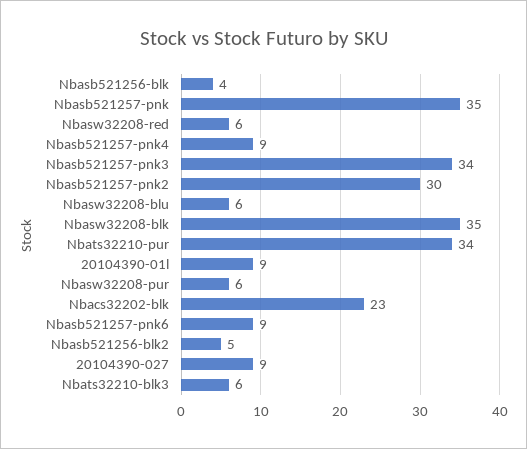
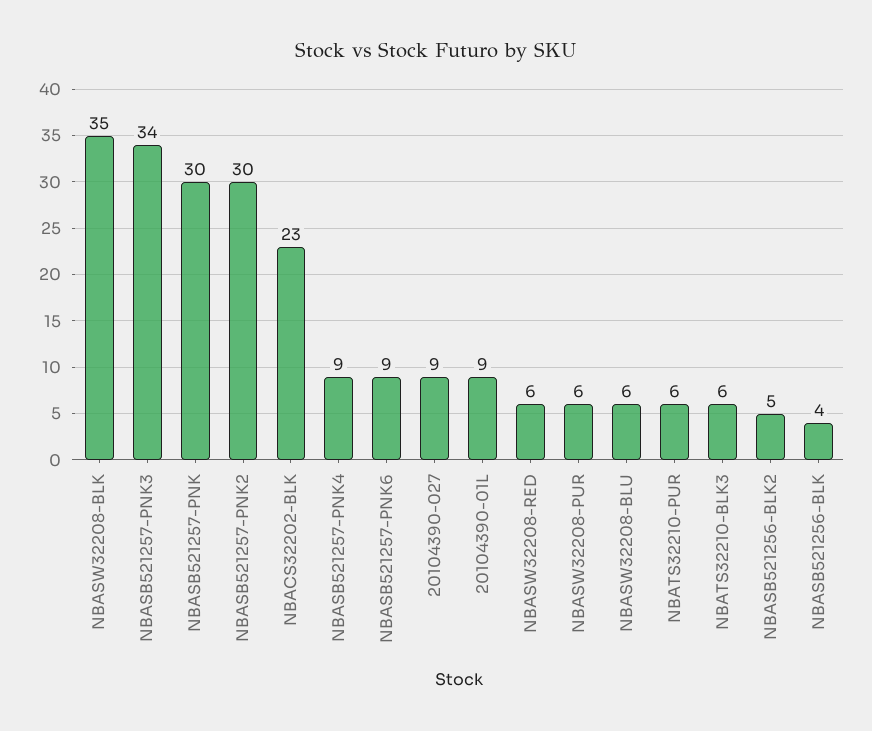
  {
    "Nbasb521256-blk": 4,
-   "Nbasb521257-pnk": 35,
+   "Nbasb521257-pnk": 30,
    "Nbasw32208-red": 6,
    "Nbasb521257-pnk4": 9,
    "Nbasb521257-pnk3": 34,
    "Nbasb521257-pnk2": 30,
    "Nbasw32208-blu": 6,
    "Nbasw32208-blk": 35,
-   "Nbats32210-pur": 34,
+   "Nbats32210-pur": 6,
    "20104390-01l": 9,
    "Nbasw32208-pur": 6,
    "Nbacs32202-blk": 23,
    "Nbasb521257-pnk6": 9,
    "Nbasb521256-blk2": 5,
    "20104390-027": 9,
    "Nbats32210-blk3": 6
  }

